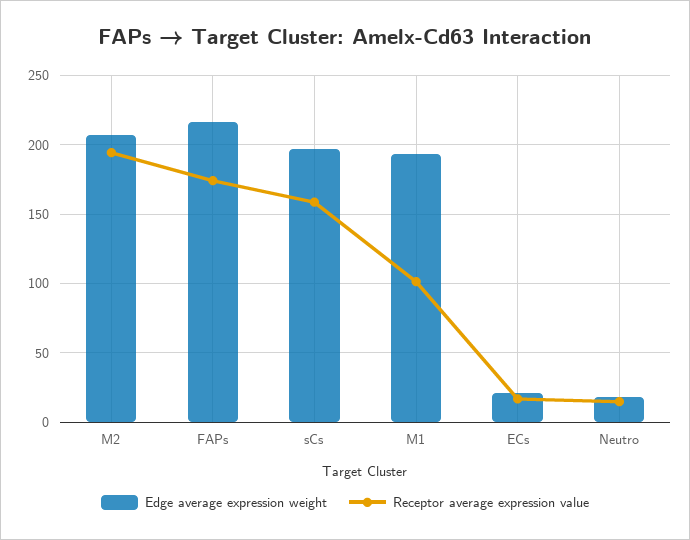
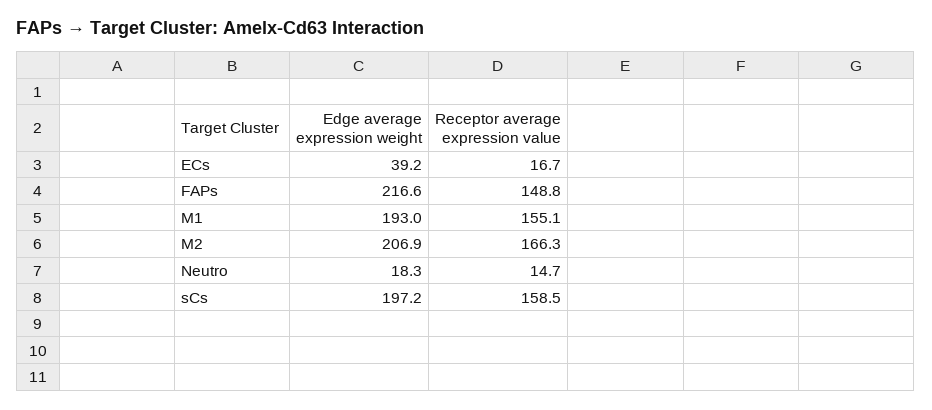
  {
    "Edge average expression weight": {
      "M2": 206.9,
      "FAPs": 216.6,
      "sCs": 197.2,
      "M1": 193,
-     "ECs": 20,
+     "ECs": 39.2,
      "Neutro": 18.3
    },
    "Receptor average expression value": {
-     "M2": 195,
+     "M2": 166.3,
-     "FAPs": 175,
+     "FAPs": 148.8,
      "sCs": 158.5,
-     "M1": 100,
+     "M1": 155.1,
      "ECs": 16.7,
      "Neutro": 14.7
    }
  }

